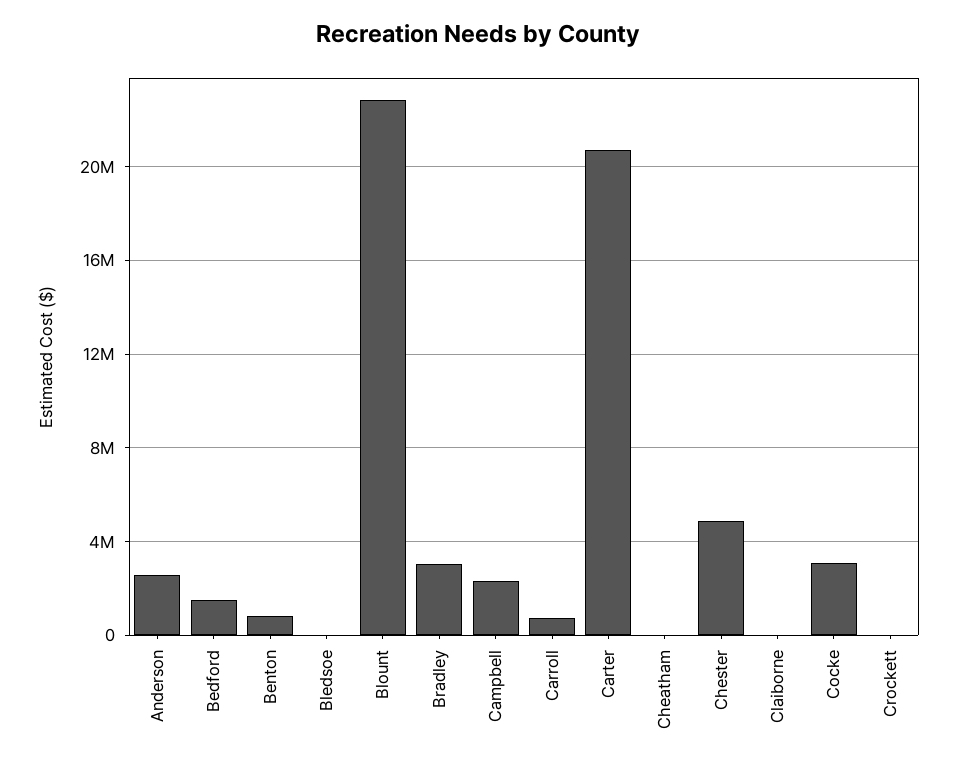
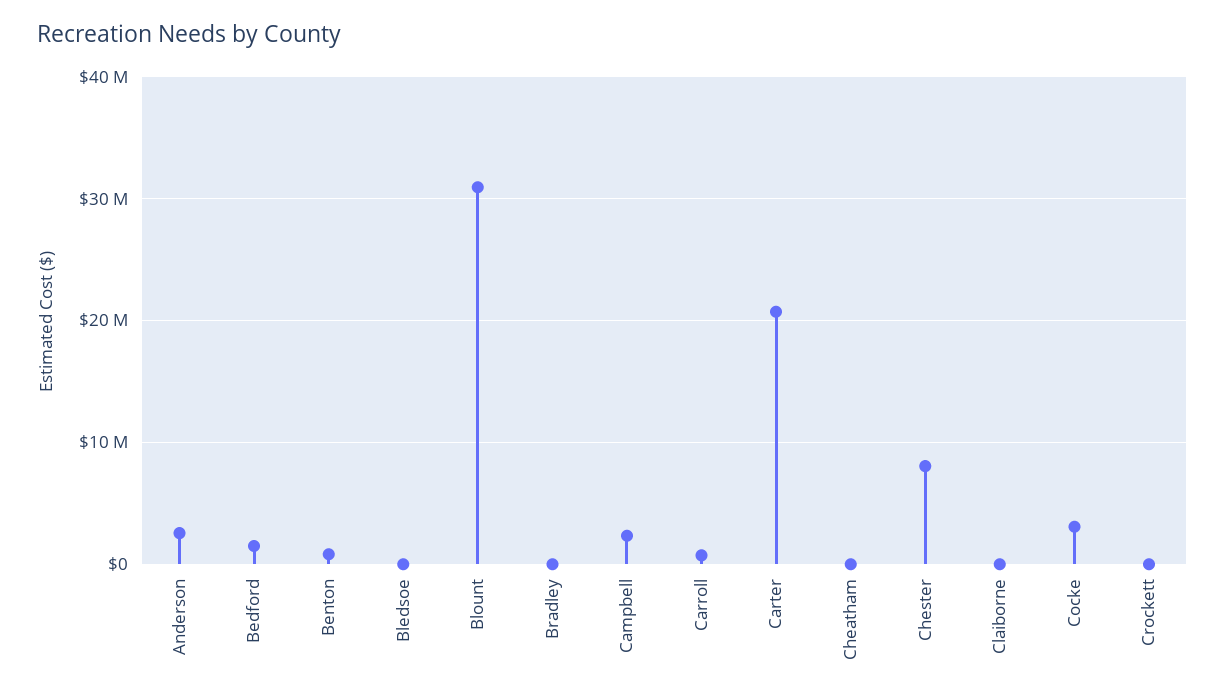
  {
    "Anderson": 2500000,
    "Bedford": 1500000,
    "Benton": 1000000,
    "Bledsoe": 0,
-   "Blount": 23000000,
+   "Blount": 31000000,
-   "Bradley": 3000000,
+   "Bradley": 0,
    "Campbell": 2500000,
    "Carroll": 500000,
    "Carter": 20500000,
    "Cheatham": 0,
-   "Chester": 5000000,
+   "Chester": 8000000,
    "Claiborne": 0,
    "Cocke": 3000000,
    "Crockett": 0
  }

